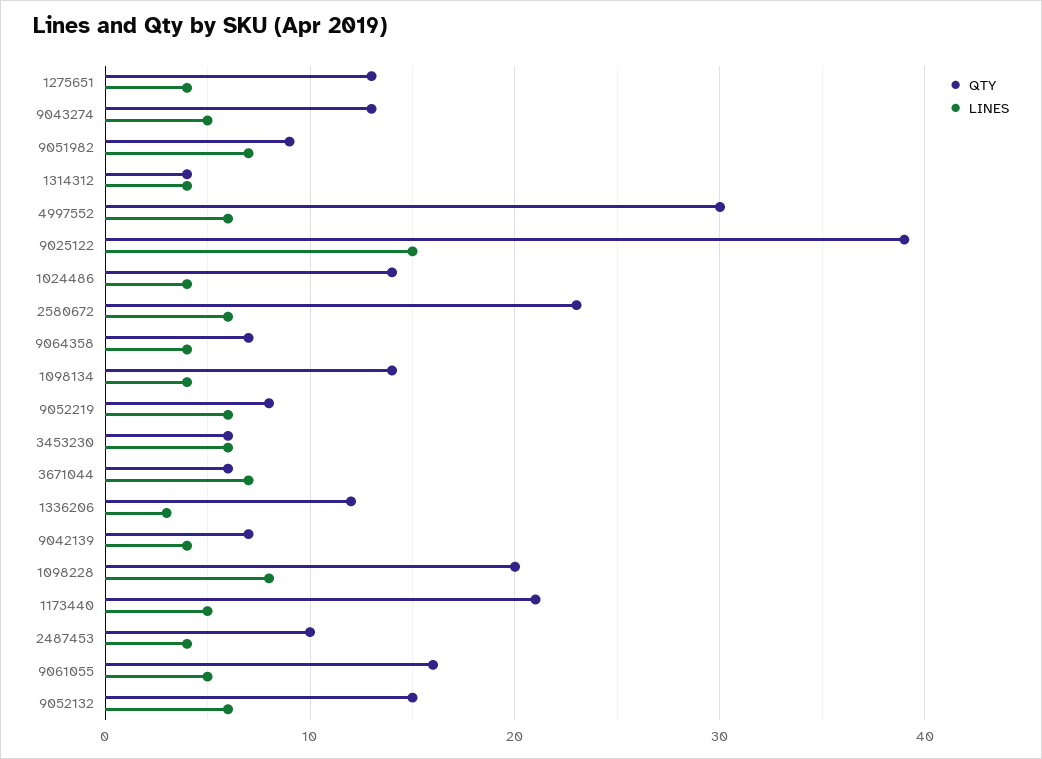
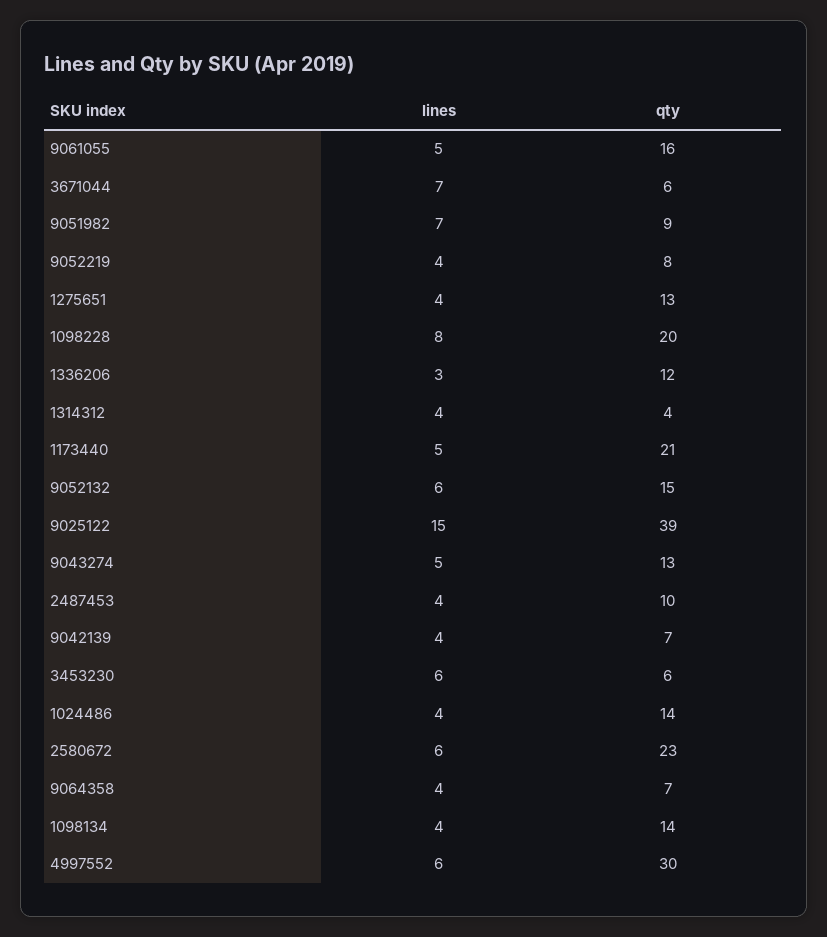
  {
    "QTY": {
      "1275651": 13,
      "9043274": 13,
      "9051982": 9,
      "1314312": 4,
      "4997552": 30,
      "9025122": 39,
      "1024486": 14,
      "2580672": 23,
      "9064358": 7,
      "1098134": 14,
      "9052219": 8,
      "3453230": 6,
      "3671044": 6,
      "1336206": 12,
      "9042139": 7,
      "1098228": 20,
      "1173440": 21,
      "2487453": 10,
      "9061055": 16,
      "9052132": 15
    },
    "LINES": {
      "1275651": 4,
      "9043274": 5,
      "9051982": 7,
      "1314312": 4,
      "4997552": 6,
      "9025122": 15,
      "1024486": 4,
      "2580672": 6,
      "9064358": 4,
      "1098134": 4,
-     "9052219": 6,
+     "9052219": 4,
      "3453230": 6,
      "3671044": 7,
      "1336206": 3,
      "9042139": 4,
      "1098228": 8,
      "1173440": 5,
      "2487453": 4,
      "9061055": 5,
      "9052132": 6
    }
  }

